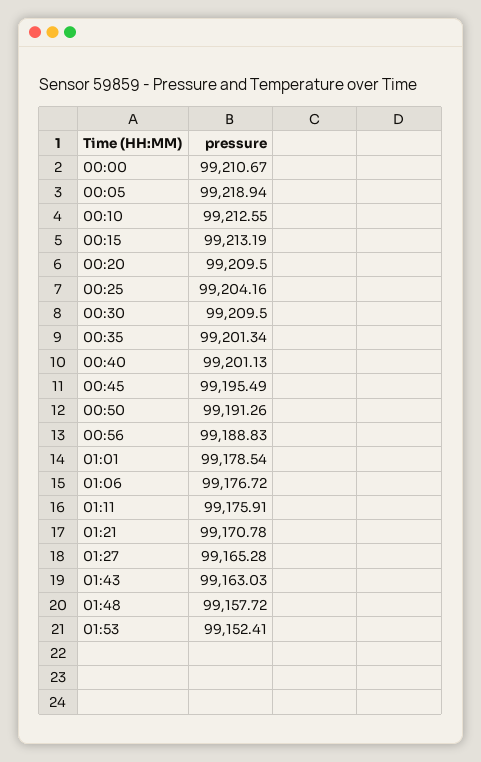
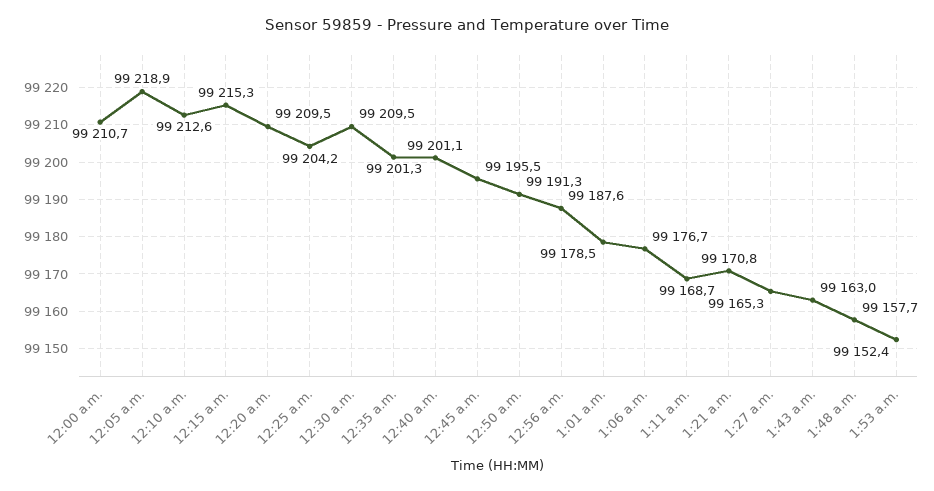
  {
    "00:00": 99210.67,
    "00:05": 99218.94,
    "00:10": 99212.55,
-   "00:15": 99213.19,
+   "00:15": 99215.3,
    "00:20": 99209.5,
    "00:25": 99204.16,
    "00:30": 99209.5,
    "00:35": 99201.34,
    "00:40": 99201.13,
    "00:45": 99195.49,
    "00:50": 99191.26,
-   "00:56": 99188.83,
+   "00:56": 99187.6,
    "01:01": 99178.54,
    "01:06": 99176.72,
-   "01:11": 99175.91,
+   "01:11": 99168.7,
    "01:21": 99170.78,
    "01:27": 99165.28,
    "01:43": 99163.03,
    "01:48": 99157.72,
    "01:53": 99152.41
  }

